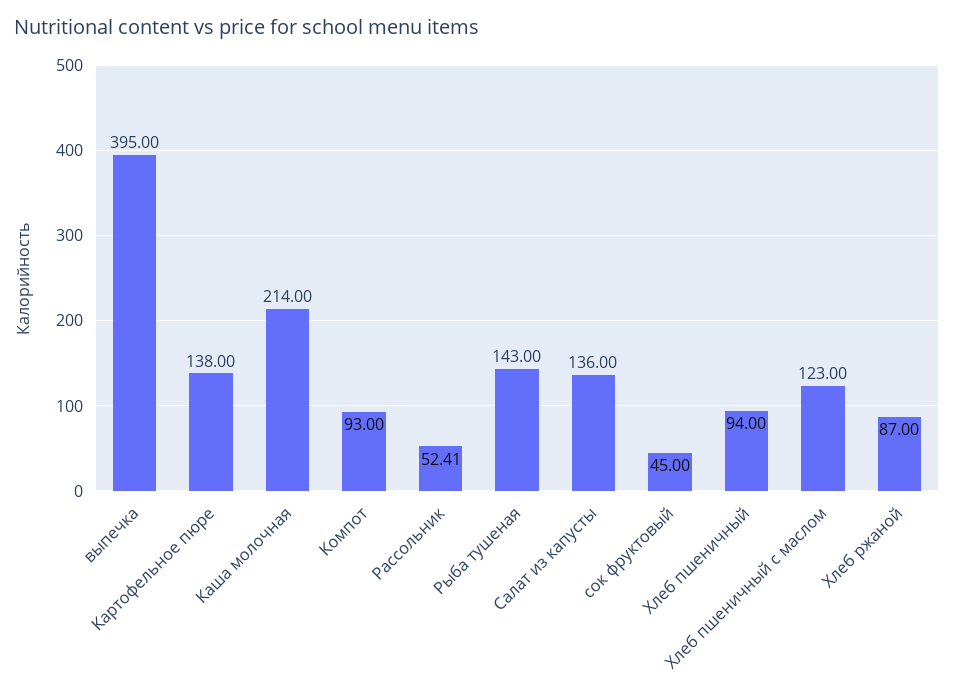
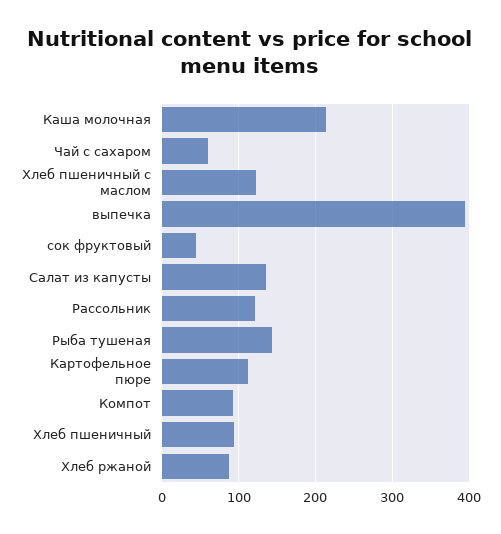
  {
    "выпечка": 395,
-   "Картофельное пюре": 138,
+   "Картофельное пюре": 110,
    "Каша молочная": 214,
    "Компот": 93,
-   "Рассольник": 52.41,
+   "Рассольник": 120,
    "Рыба тушеная": 143,
    "Салат из капусты": 136,
    "сок фруктовый": 45,
    "Хлеб пшеничный": 94,
    "Хлеб пшеничный с маслом": 123,
-   "Хлеб ржаной": 87
+   "Хлеб ржаной": 87,
+   "Чай с сахаром": 60
  }

